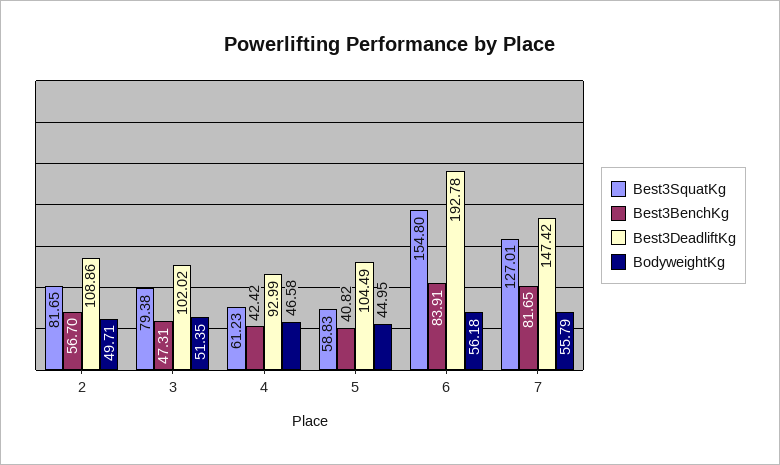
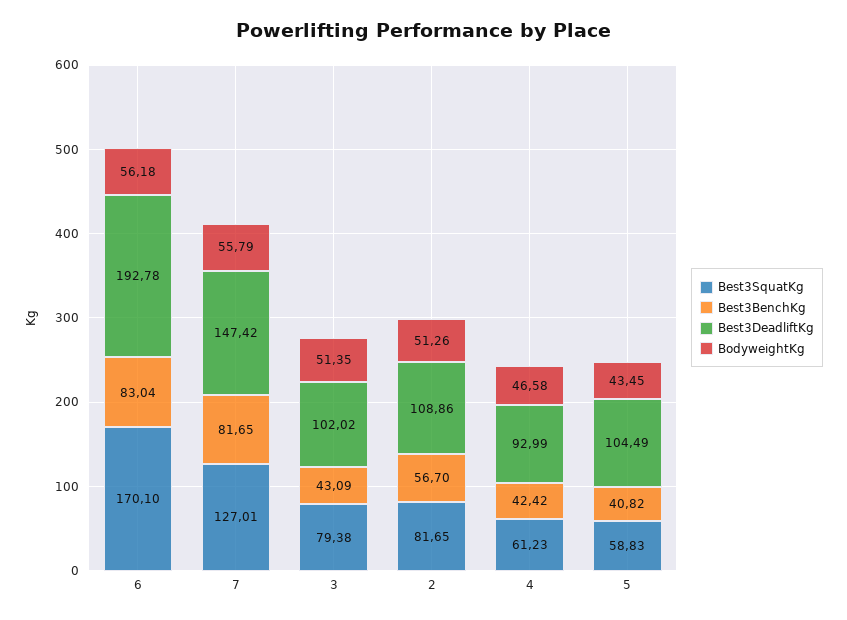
  {
    "Best3SquatKg": {
      "2": 81.65,
      "3": 79.38,
      "4": 61.23,
      "5": 58.83,
-     "6": 154.8,
+     "6": 170.1,
      "7": 127.01
    },
    "Best3BenchKg": {
      "2": 56.7,
-     "3": 47.31,
+     "3": 43.09,
      "4": 42.42,
      "5": 40.82,
-     "6": 83.91,
+     "6": 83.04,
      "7": 81.65
    },
    "Best3DeadliftKg": {
      "2": 108.86,
      "3": 102.02,
      "4": 92.99,
      "5": 104.49,
      "6": 192.78,
      "7": 147.42
    },
    "BodyweightKg": {
-     "2": 49.71,
+     "2": 51.26,
      "3": 51.35,
      "4": 46.58,
-     "5": 44.95,
+     "5": 43.45,
      "6": 56.18,
      "7": 55.79
    }
  }

